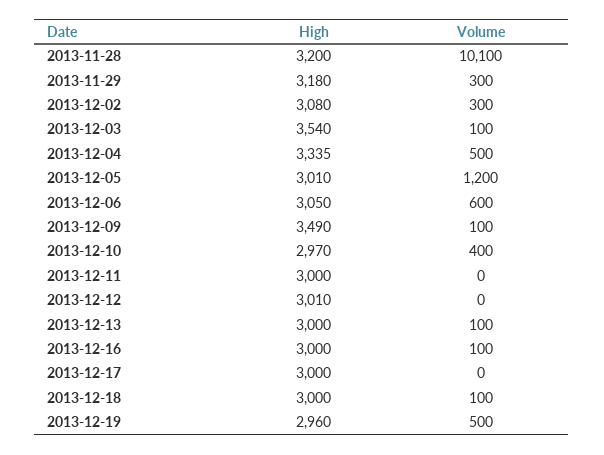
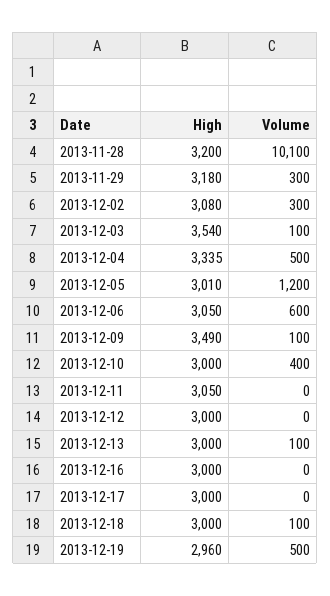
  {
    "High": {
      "2013-11-28": 3200,
      "2013-11-29": 3180,
      "2013-12-02": 3080,
      "2013-12-03": 3540,
      "2013-12-04": 3335,
      "2013-12-05": 3010,
      "2013-12-06": 3050,
      "2013-12-09": 3490,
-     "2013-12-10": 2970,
+     "2013-12-10": 3000,
-     "2013-12-11": 3000,
+     "2013-12-11": 3050,
-     "2013-12-12": 3010,
+     "2013-12-12": 3000,
      "2013-12-13": 3000,
      "2013-12-16": 3000,
      "2013-12-17": 3000,
      "2013-12-18": 3000,
      "2013-12-19": 2960
    },
    "Volume": {
      "2013-11-28": 10100,
      "2013-11-29": 300,
      "2013-12-02": 300,
      "2013-12-03": 100,
      "2013-12-04": 500,
      "2013-12-05": 1200,
      "2013-12-06": 600,
      "2013-12-09": 100,
      "2013-12-10": 400,
      "2013-12-11": 0,
      "2013-12-12": 0,
      "2013-12-13": 100,
-     "2013-12-16": 100,
+     "2013-12-16": 0,
      "2013-12-17": 0,
      "2013-12-18": 100,
      "2013-12-19": 500
    }
  }

